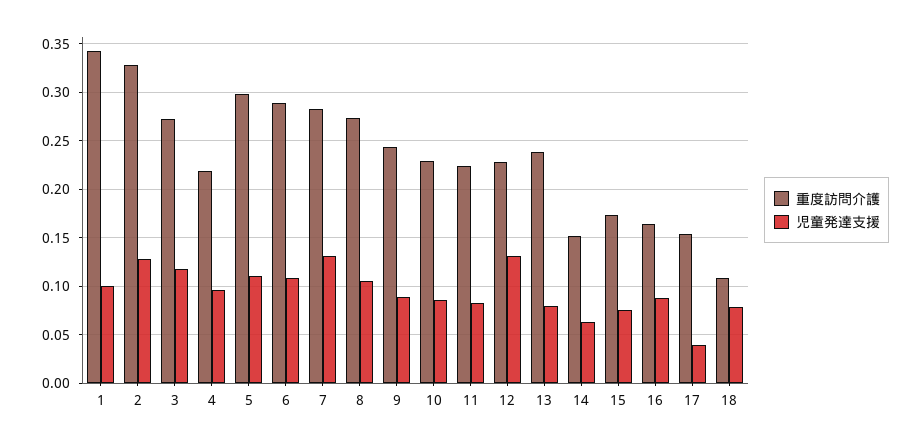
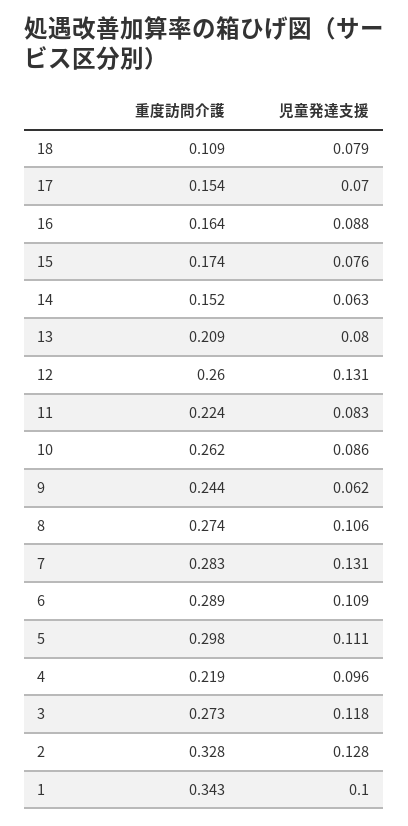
  {
    "重度訪問介護": {
      "1": 0.343,
      "2": 0.328,
      "3": 0.273,
      "4": 0.219,
      "5": 0.298,
      "6": 0.289,
      "7": 0.283,
      "8": 0.274,
      "9": 0.244,
-     "10": 0.23,
+     "10": 0.262,
      "11": 0.224,
-     "12": 0.23,
+     "12": 0.26,
-     "13": 0.24,
+     "13": 0.209,
      "14": 0.152,
      "15": 0.174,
      "16": 0.164,
      "17": 0.154,
      "18": 0.109
    },
    "児童発達支援": {
      "1": 0.1,
      "2": 0.128,
      "3": 0.118,
      "4": 0.096,
      "5": 0.111,
      "6": 0.109,
      "7": 0.131,
      "8": 0.106,
-     "9": 0.09,
+     "9": 0.062,
      "10": 0.086,
      "11": 0.083,
      "12": 0.131,
      "13": 0.08,
      "14": 0.063,
      "15": 0.076,
      "16": 0.088,
-     "17": 0.04,
+     "17": 0.07,
      "18": 0.079
    }
  }

